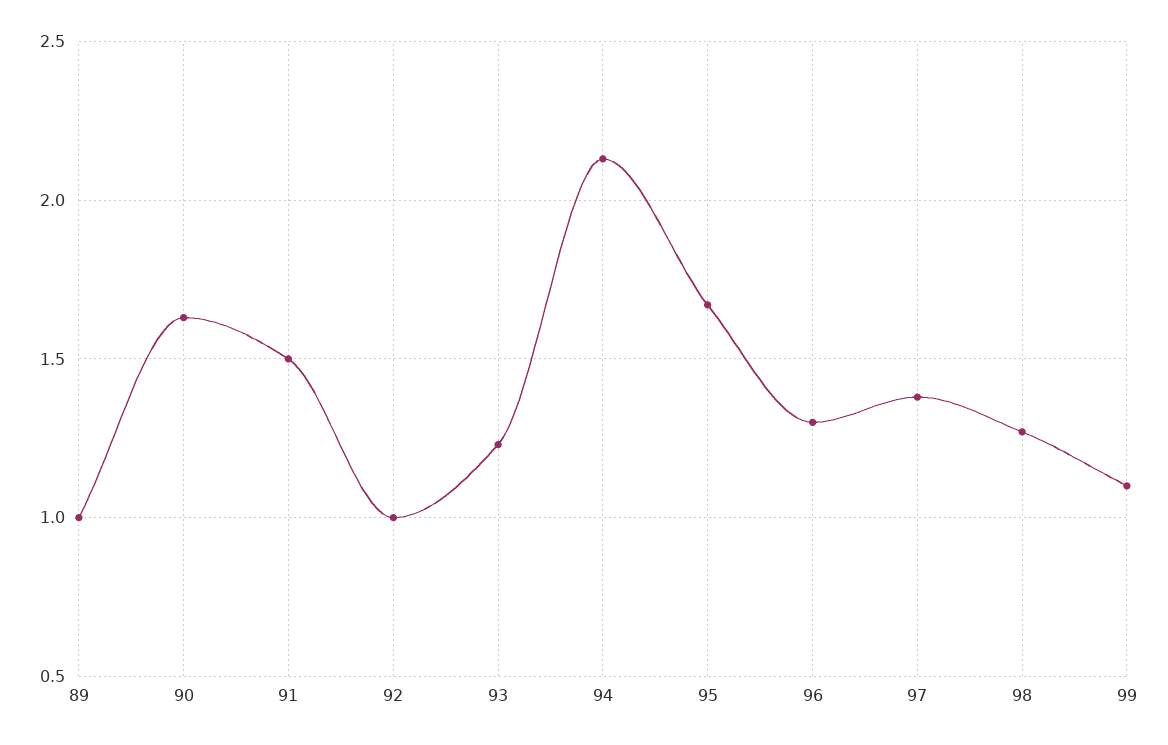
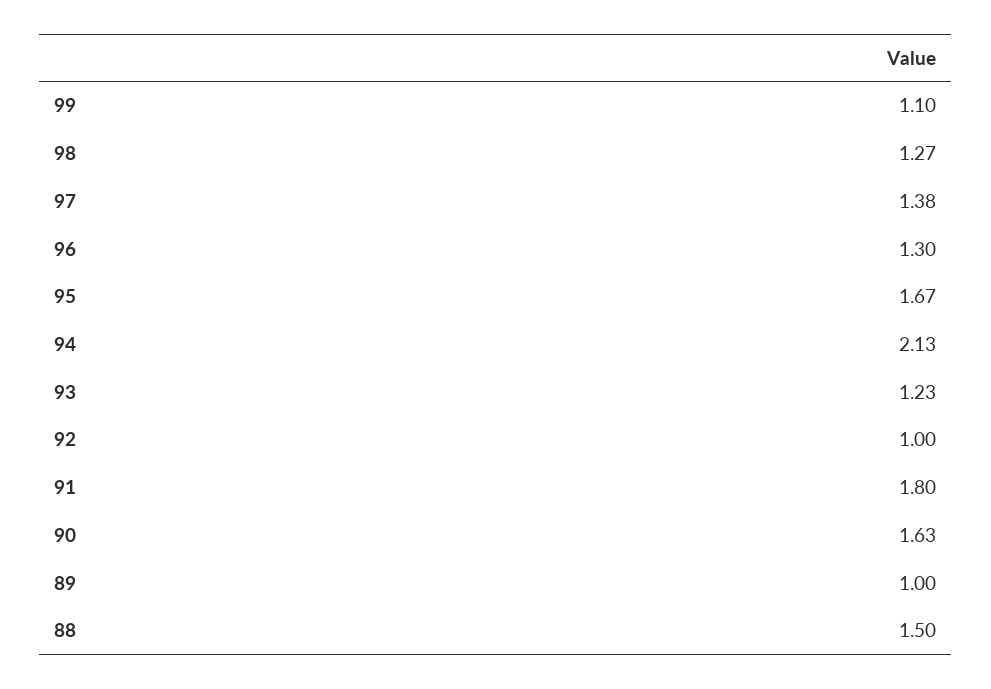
  {
    "89": 1,
    "90": 1.63,
-   "91": 1.5,
+   "91": 1.8,
    "92": 1,
    "93": 1.23,
    "94": 2.13,
    "95": 1.67,
    "96": 1.3,
    "97": 1.38,
    "98": 1.27,
-   "99": 1.1
+   "99": 1.1,
+   "88": 1.5
  }

